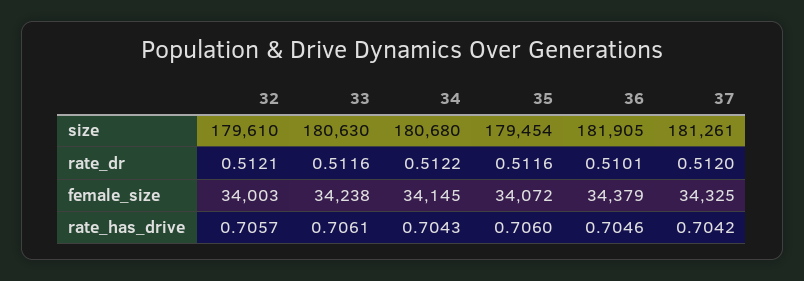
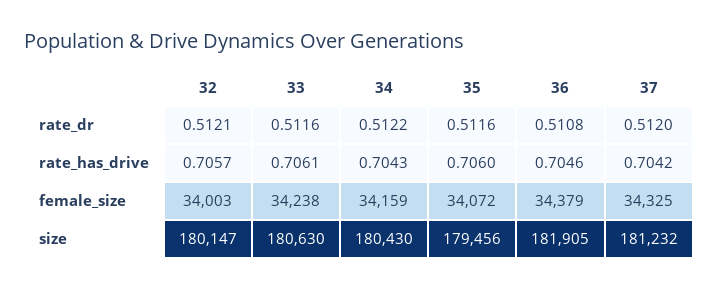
  {
    "32": {
-     "size": 179610,
+     "size": 180147,
      "rate_dr": 0.5121,
      "female_size": 34003,
      "rate_has_drive": 0.7057
    },
    "33": {
      "size": 180630,
      "rate_dr": 0.5116,
      "female_size": 34238,
      "rate_has_drive": 0.7061
    },
    "34": {
-     "size": 180680,
+     "size": 180430,
      "rate_dr": 0.5122,
-     "female_size": 34145,
+     "female_size": 34159,
      "rate_has_drive": 0.7043
    },
    "35": {
-     "size": 179454,
+     "size": 179456,
      "rate_dr": 0.5116,
      "female_size": 34072,
      "rate_has_drive": 0.706
    },
    "36": {
      "size": 181905,
-     "rate_dr": 0.5101,
+     "rate_dr": 0.5108,
      "female_size": 34379,
      "rate_has_drive": 0.7046
    },
    "37": {
-     "size": 181261,
+     "size": 181232,
      "rate_dr": 0.512,
      "female_size": 34325,
      "rate_has_drive": 0.7042
    }
  }

